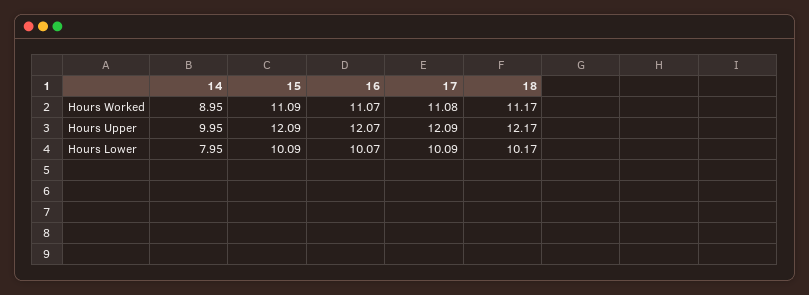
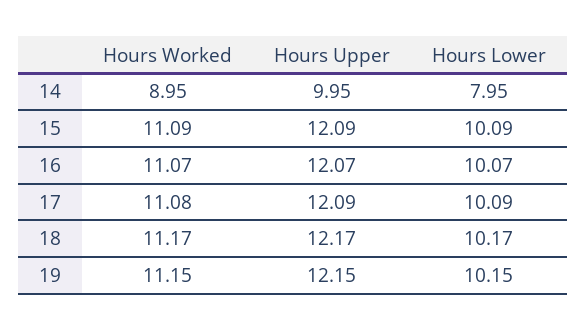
  {
    "14": {
      "Hours Worked": 8.95,
      "Hours Upper": 9.95,
      "Hours Lower": 7.95
    },
    "15": {
      "Hours Worked": 11.09,
      "Hours Upper": 12.09,
      "Hours Lower": 10.09
    },
    "16": {
      "Hours Worked": 11.07,
      "Hours Upper": 12.07,
      "Hours Lower": 10.07
    },
    "17": {
      "Hours Worked": 11.08,
      "Hours Upper": 12.09,
      "Hours Lower": 10.09
    },
    "18": {
      "Hours Worked": 11.17,
      "Hours Upper": 12.17,
      "Hours Lower": 10.17
-   }
+   },
+   "19": {
+     "Hours Worked": 11.15,
+     "Hours Upper": 12.15,
+     "Hours Lower": 10.15
+   }
  }

